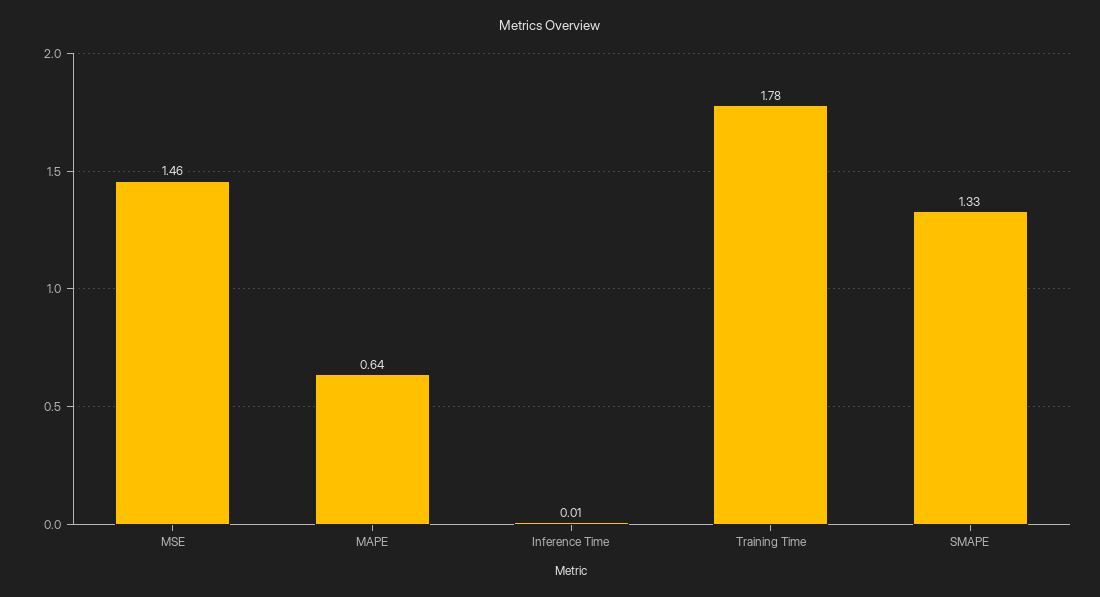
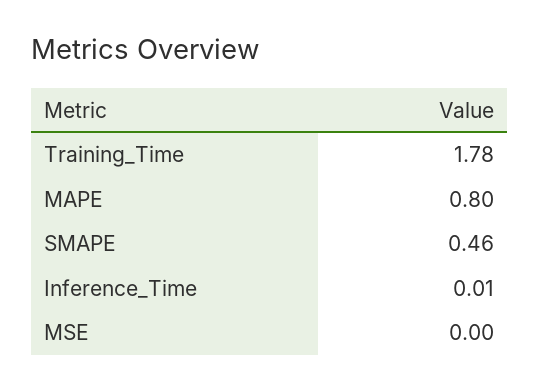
  {
-   "MSE": 1.46,
+   "MSE": 0,
-   "MAPE": 0.64,
+   "MAPE": 0.8,
    "Inference Time": 0.01,
    "Training Time": 1.78,
-   "SMAPE": 1.33
+   "SMAPE": 0.46
  }

